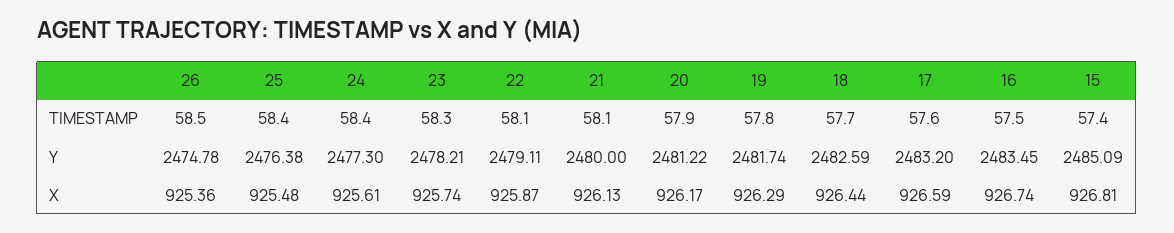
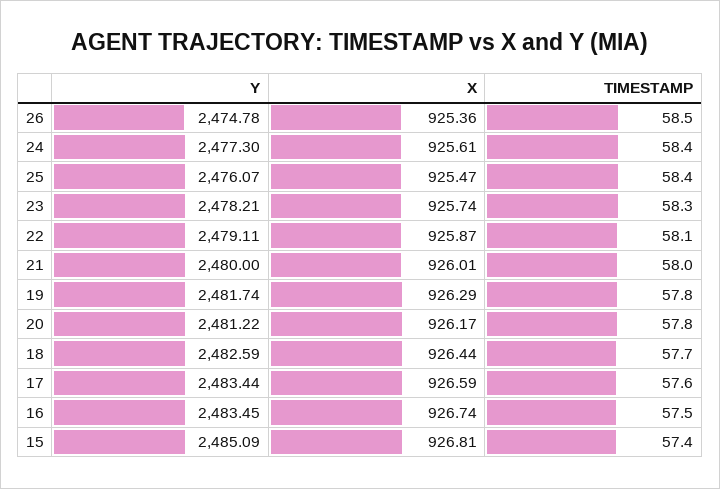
  {
    "26": {
      "TIMESTAMP": 58.5,
      "Y": 2474.78,
      "X": 925.36
    },
    "25": {
      "TIMESTAMP": 58.4,
-     "Y": 2476.38,
+     "Y": 2476.07,
-     "X": 925.48
+     "X": 925.47
    },
    "24": {
      "TIMESTAMP": 58.4,
      "Y": 2477.3,
      "X": 925.61
    },
    "23": {
      "TIMESTAMP": 58.3,
      "Y": 2478.21,
      "X": 925.74
    },
    "22": {
      "TIMESTAMP": 58.1,
      "Y": 2479.11,
      "X": 925.87
    },
    "21": {
-     "TIMESTAMP": 58.1,
+     "TIMESTAMP": 58,
      "Y": 2480,
-     "X": 926.13
+     "X": 926.01
    },
    "20": {
-     "TIMESTAMP": 57.9,
+     "TIMESTAMP": 57.8,
      "Y": 2481.22,
      "X": 926.17
    },
    "19": {
      "TIMESTAMP": 57.8,
      "Y": 2481.74,
      "X": 926.29
    },
    "18": {
      "TIMESTAMP": 57.7,
      "Y": 2482.59,
      "X": 926.44
    },
    "17": {
      "TIMESTAMP": 57.6,
-     "Y": 2483.2,
+     "Y": 2483.44,
      "X": 926.59
    },
    "16": {
      "TIMESTAMP": 57.5,
      "Y": 2483.45,
      "X": 926.74
    },
    "15": {
      "TIMESTAMP": 57.4,
      "Y": 2485.09,
      "X": 926.81
    }
  }

